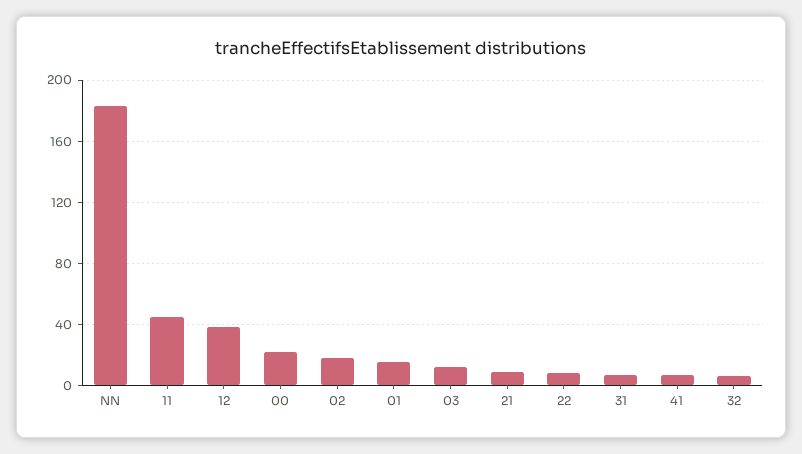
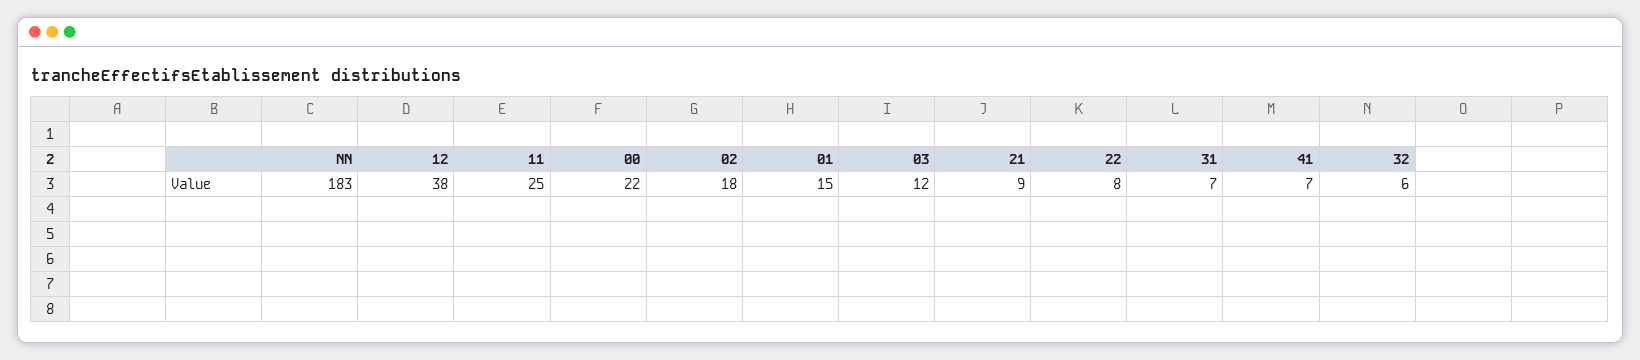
  {
    "NN": 183,
-   "11": 45,
+   "11": 25,
    "12": 38,
    "00": 22,
    "02": 18,
    "01": 15,
    "03": 12,
    "21": 9,
    "22": 8,
    "31": 7,
    "41": 7,
    "32": 6
  }

